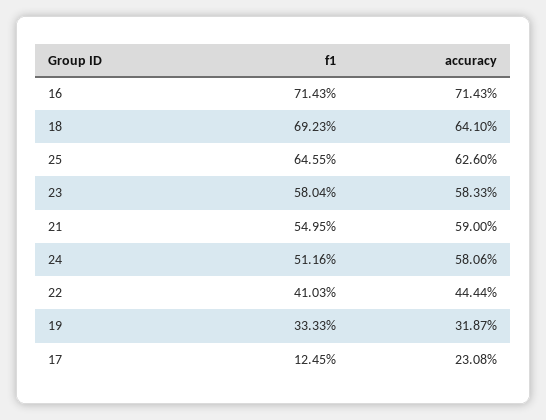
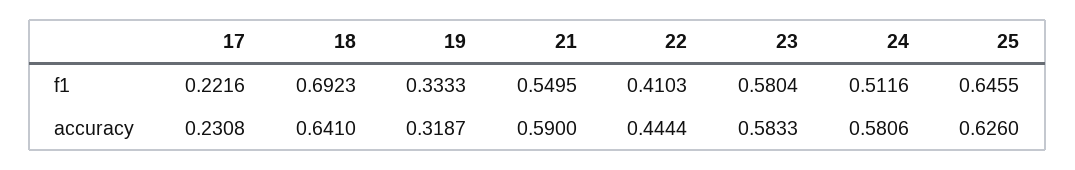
  {
    "f1": {
-     "16": 0.7143,
      "18": 0.6923,
      "25": 0.6455,
      "23": 0.5804,
      "21": 0.5495,
      "24": 0.5116,
      "22": 0.4103,
      "19": 0.3333,
-     "17": 0.1245
+     "17": 0.2216
    },
    "accuracy": {
-     "16": 0.7143,
      "18": 0.641,
      "25": 0.626,
      "23": 0.5833,
      "21": 0.59,
      "24": 0.5806,
      "22": 0.4444,
      "19": 0.3187,
      "17": 0.2308
    }
  }

